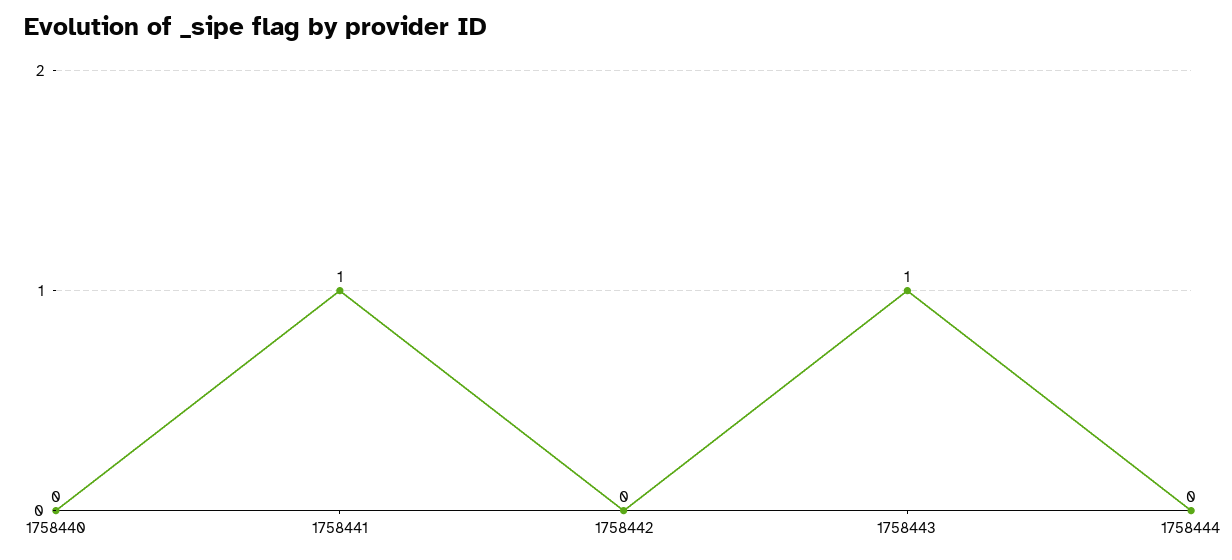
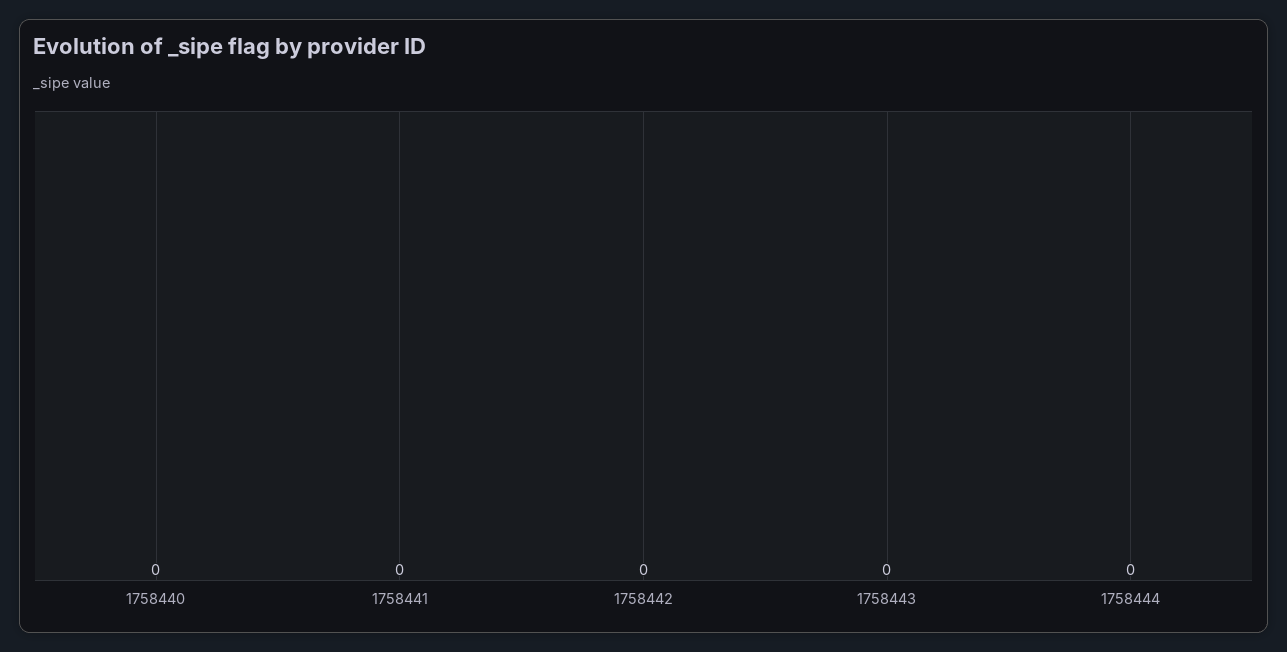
  {
    "1758440": 0,
-   "1758441": 1,
+   "1758441": 0,
    "1758442": 0,
-   "1758443": 1,
+   "1758443": 0,
    "1758444": 0
  }

